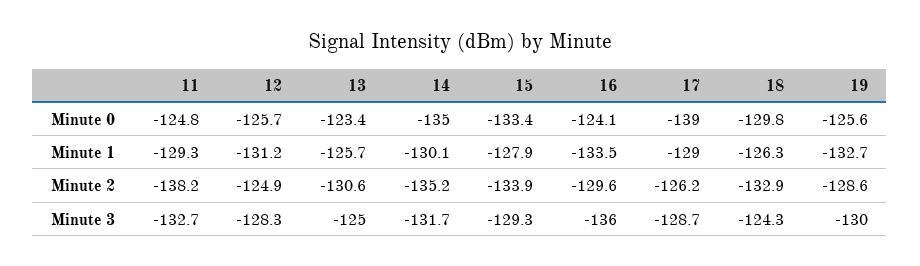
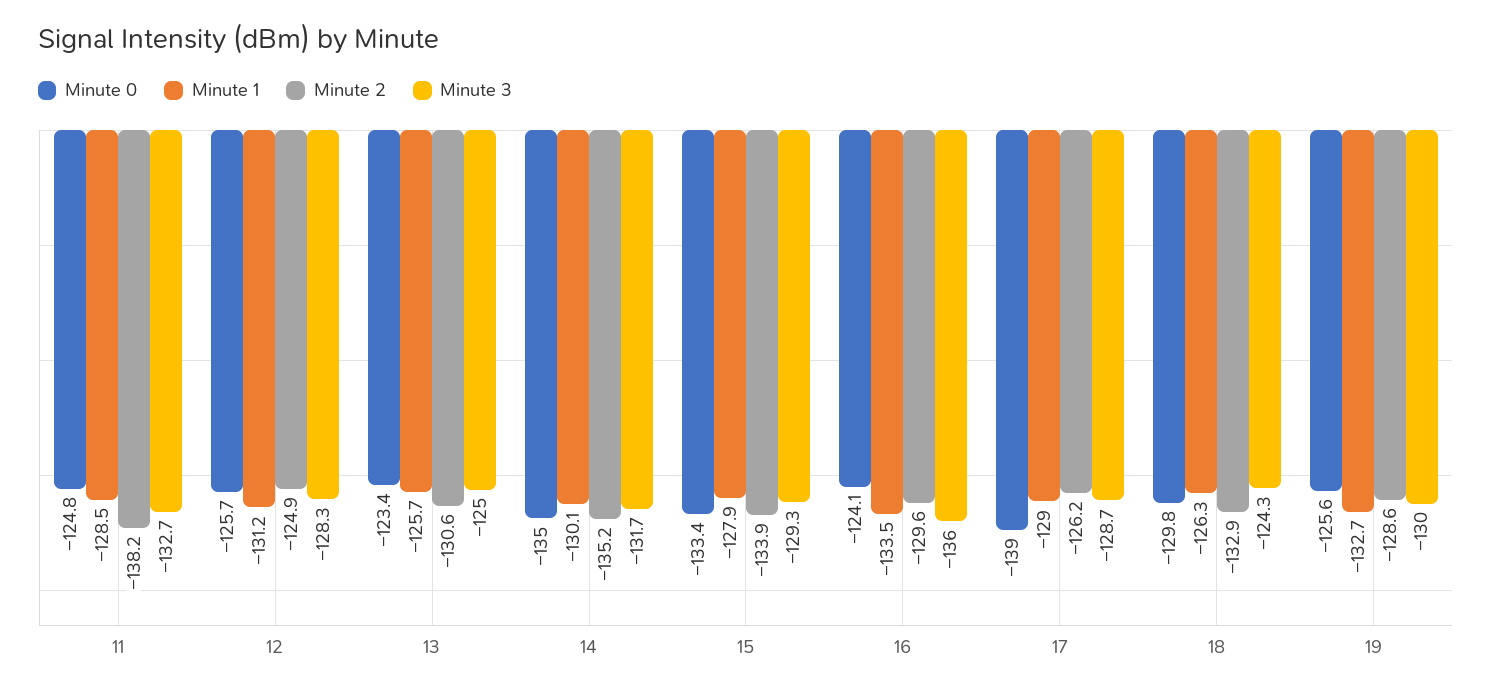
  {
    "Minute 0": {
      "11": -124.8,
      "12": -125.7,
      "13": -123.4,
      "14": -135,
      "15": -133.4,
      "16": -124.1,
      "17": -139,
      "18": -129.8,
      "19": -125.6
    },
    "Minute 1": {
-     "11": -129.3,
+     "11": -128.5,
      "12": -131.2,
      "13": -125.7,
      "14": -130.1,
      "15": -127.9,
      "16": -133.5,
      "17": -129,
      "18": -126.3,
      "19": -132.7
    },
    "Minute 2": {
      "11": -138.2,
      "12": -124.9,
      "13": -130.6,
      "14": -135.2,
      "15": -133.9,
      "16": -129.6,
      "17": -126.2,
      "18": -132.9,
      "19": -128.6
    },
    "Minute 3": {
      "11": -132.7,
      "12": -128.3,
      "13": -125,
      "14": -131.7,
      "15": -129.3,
      "16": -136,
      "17": -128.7,
      "18": -124.3,
      "19": -130
    }
  }

